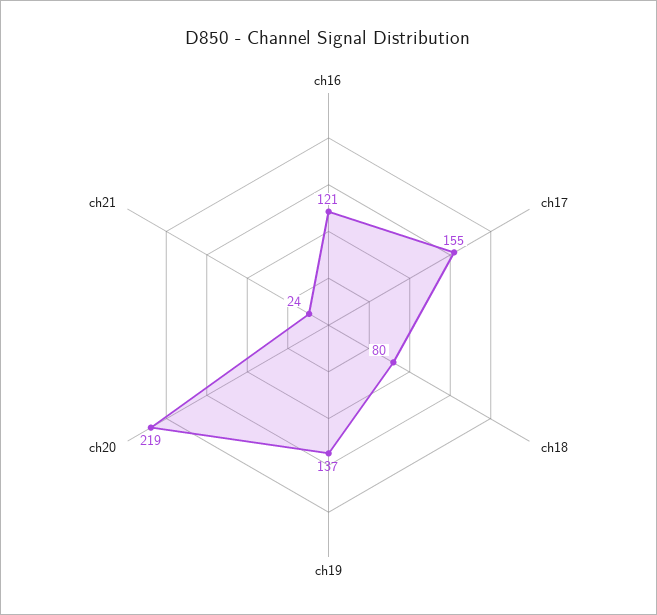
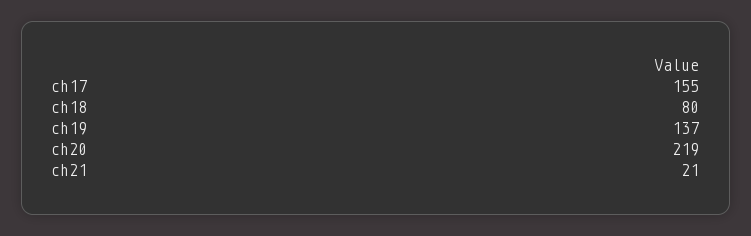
  {
-   "ch16": 121,
    "ch17": 155,
    "ch18": 80,
    "ch19": 137,
    "ch20": 219,
-   "ch21": 24
+   "ch21": 21
  }

